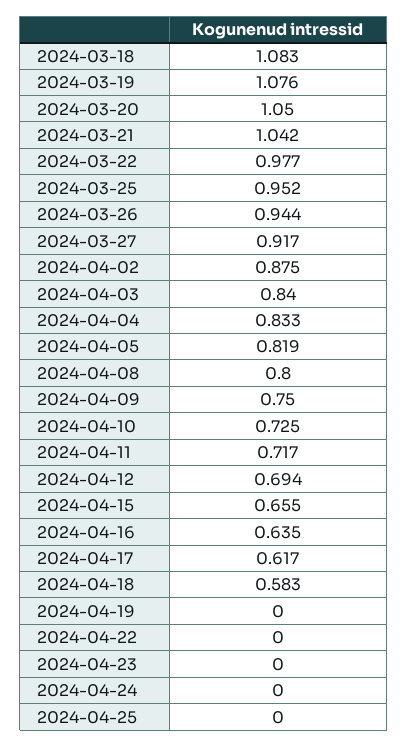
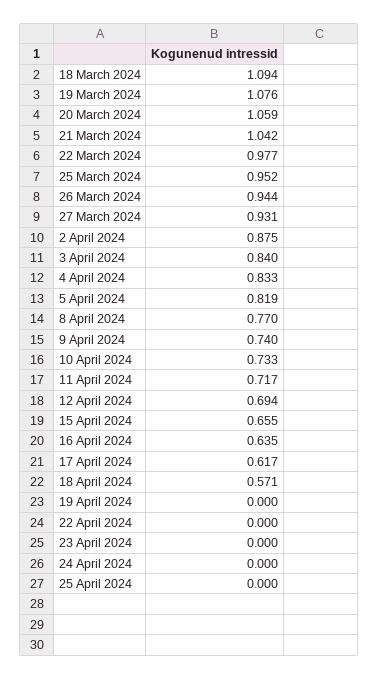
  {
-   "2024-03-18": 1.083,
+   "2024-03-18": 1.094,
    "2024-03-19": 1.076,
-   "2024-03-20": 1.05,
+   "2024-03-20": 1.059,
    "2024-03-21": 1.042,
    "2024-03-22": 0.977,
    "2024-03-25": 0.952,
    "2024-03-26": 0.944,
-   "2024-03-27": 0.917,
+   "2024-03-27": 0.931,
    "2024-04-02": 0.875,
    "2024-04-03": 0.84,
    "2024-04-04": 0.833,
    "2024-04-05": 0.819,
-   "2024-04-08": 0.8,
+   "2024-04-08": 0.77,
-   "2024-04-09": 0.75,
+   "2024-04-09": 0.74,
-   "2024-04-10": 0.725,
+   "2024-04-10": 0.733,
    "2024-04-11": 0.717,
    "2024-04-12": 0.694,
    "2024-04-15": 0.655,
    "2024-04-16": 0.635,
    "2024-04-17": 0.617,
-   "2024-04-18": 0.583,
+   "2024-04-18": 0.571,
    "2024-04-19": 0,
    "2024-04-22": 0,
    "2024-04-23": 0,
    "2024-04-24": 0,
    "2024-04-25": 0
  }

